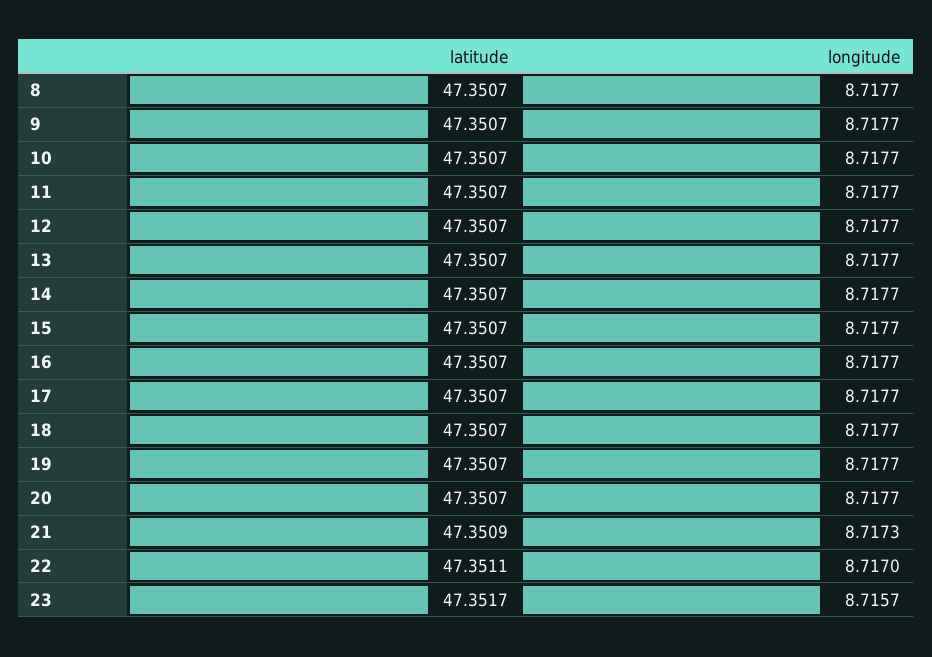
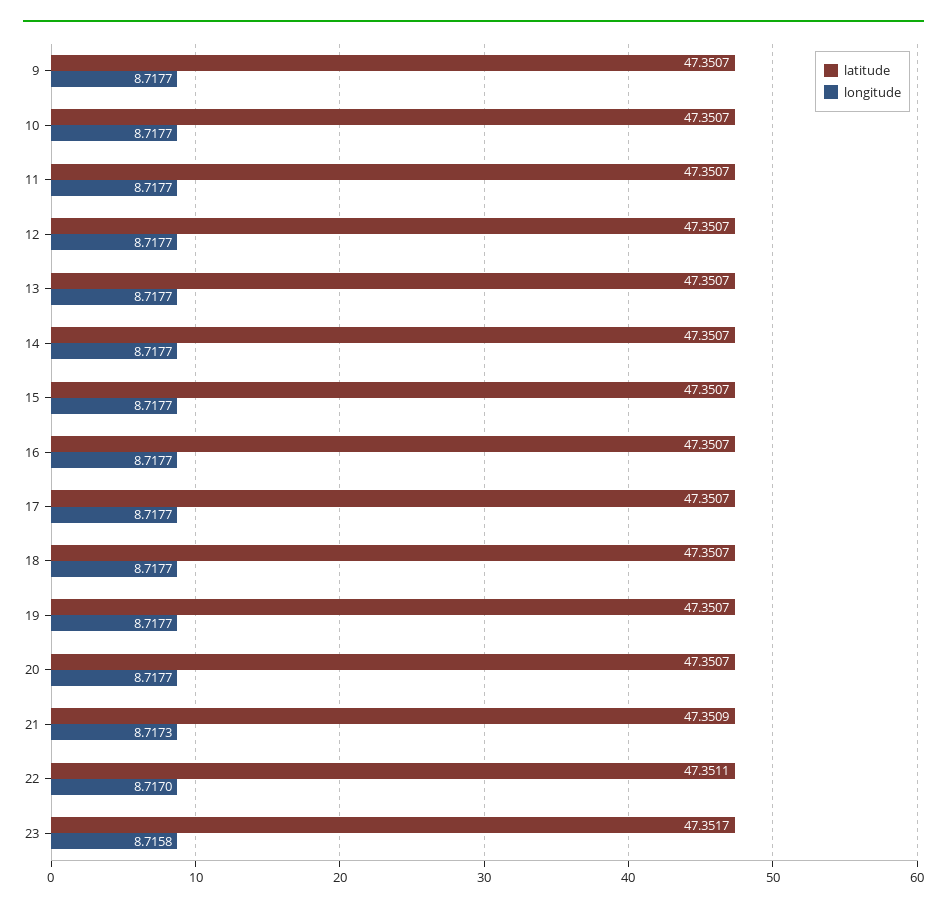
  {
    "latitude": {
-     "8": 47.3507,
      "9": 47.3507,
      "10": 47.3507,
      "11": 47.3507,
      "12": 47.3507,
      "13": 47.3507,
      "14": 47.3507,
      "15": 47.3507,
      "16": 47.3507,
      "17": 47.3507,
      "18": 47.3507,
      "19": 47.3507,
      "20": 47.3507,
      "21": 47.3509,
      "22": 47.3511,
      "23": 47.3517
    },
    "longitude": {
-     "8": 8.7177,
      "9": 8.7177,
      "10": 8.7177,
      "11": 8.7177,
      "12": 8.7177,
      "13": 8.7177,
      "14": 8.7177,
      "15": 8.7177,
      "16": 8.7177,
      "17": 8.7177,
      "18": 8.7177,
      "19": 8.7177,
      "20": 8.7177,
      "21": 8.7173,
      "22": 8.717,
-     "23": 8.7157
+     "23": 8.7158
    }
  }

